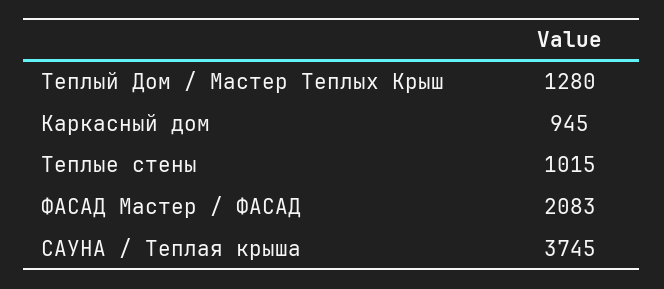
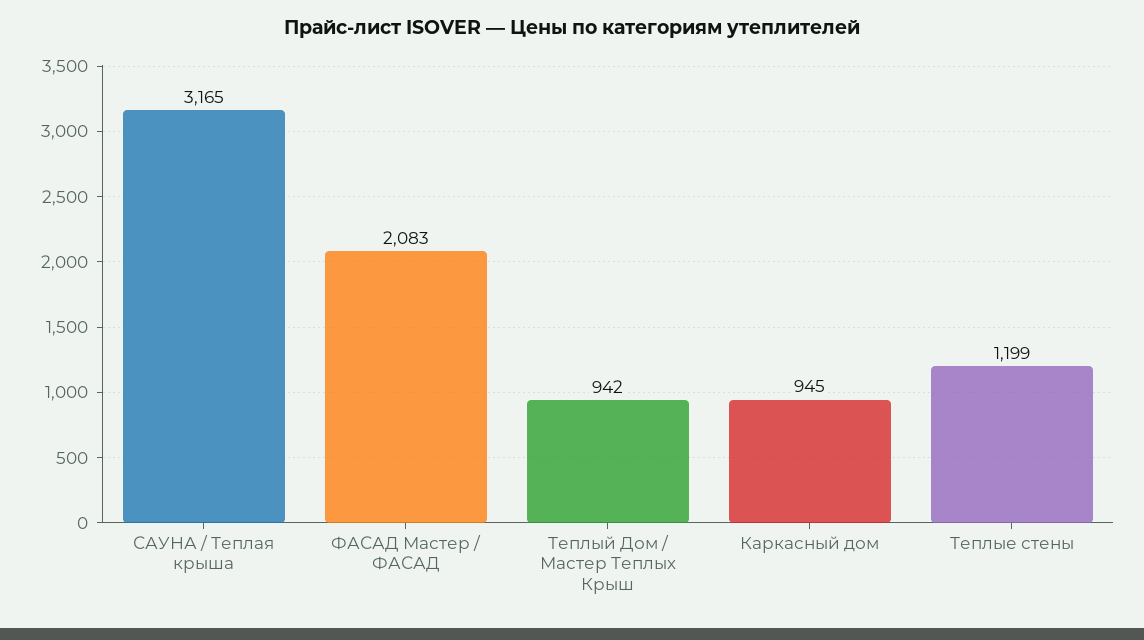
  {
-   "Теплый Дом / Мастер Теплых Крыш": 1280,
+   "Теплый Дом / Мастер Теплых Крыш": 942,
    "Каркасный дом": 945,
-   "Теплые стены": 1015,
+   "Теплые стены": 1199,
    "ФАСАД Мастер / ФАСАД": 2083,
-   "САУНА / Теплая крыша": 3745
+   "САУНА / Теплая крыша": 3165
  }

